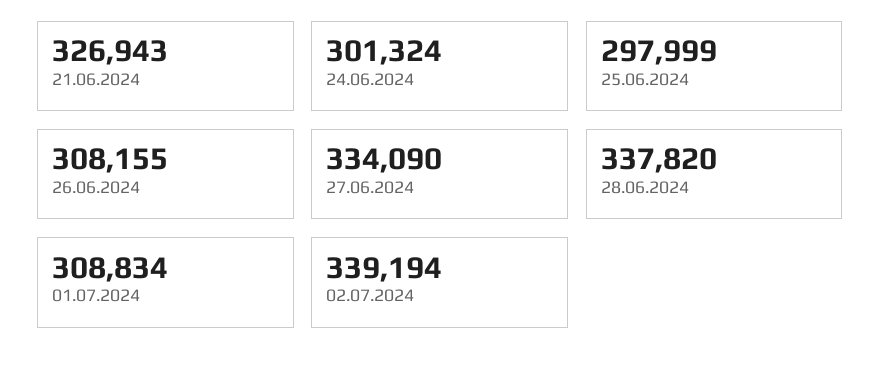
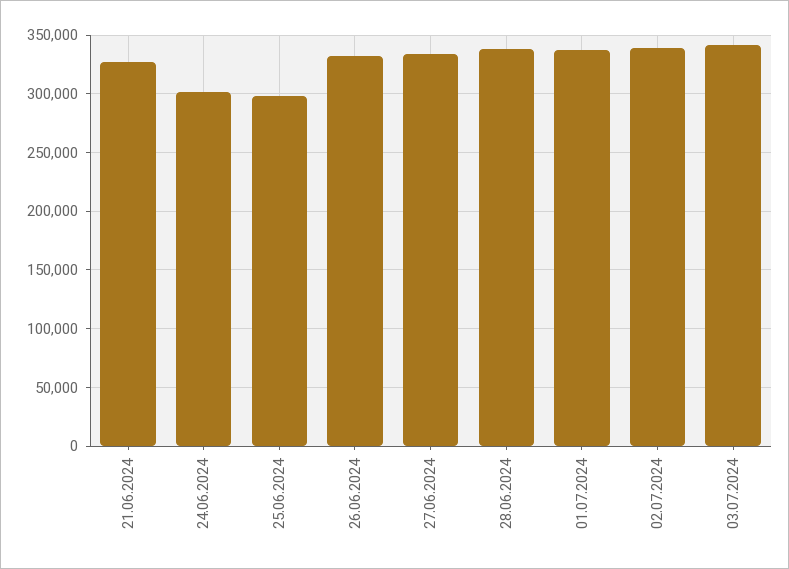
  {
    "21.06.2024": 326943,
    "24.06.2024": 301324,
    "25.06.2024": 297999,
-   "26.06.2024": 308155,
+   "26.06.2024": 330000,
    "27.06.2024": 334090,
    "28.06.2024": 337820,
-   "01.07.2024": 308834,
+   "01.07.2024": 340000,
-   "02.07.2024": 339194
+   "02.07.2024": 339194,
+   "03.07.2024": 340000
  }

